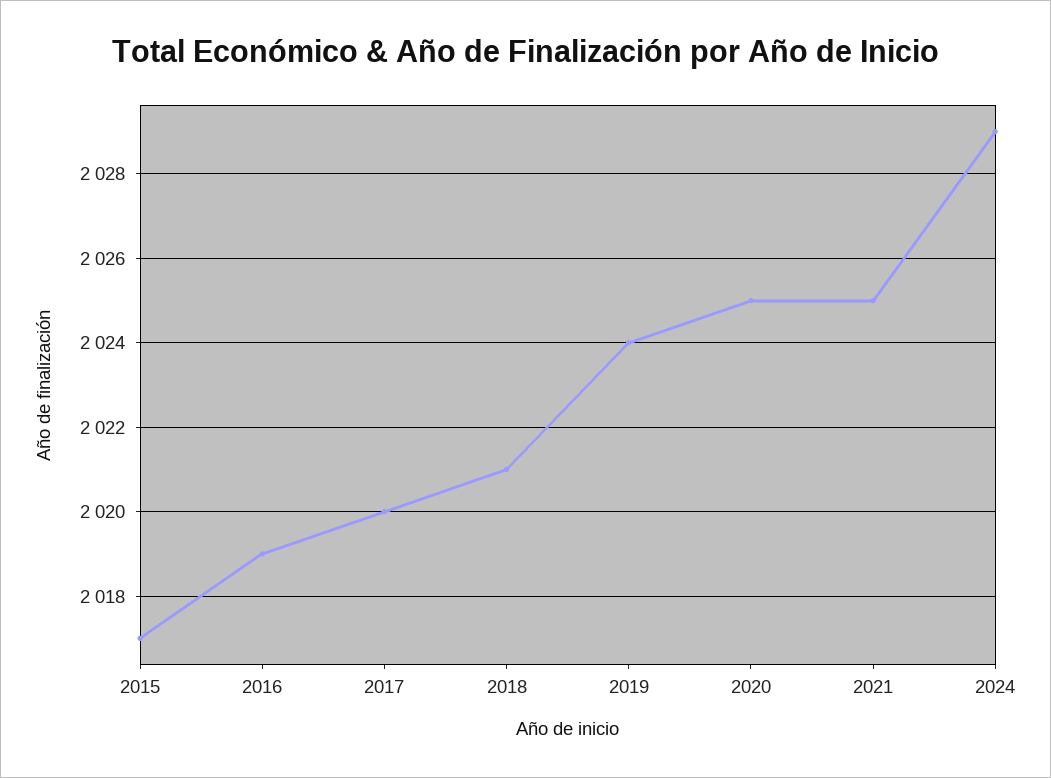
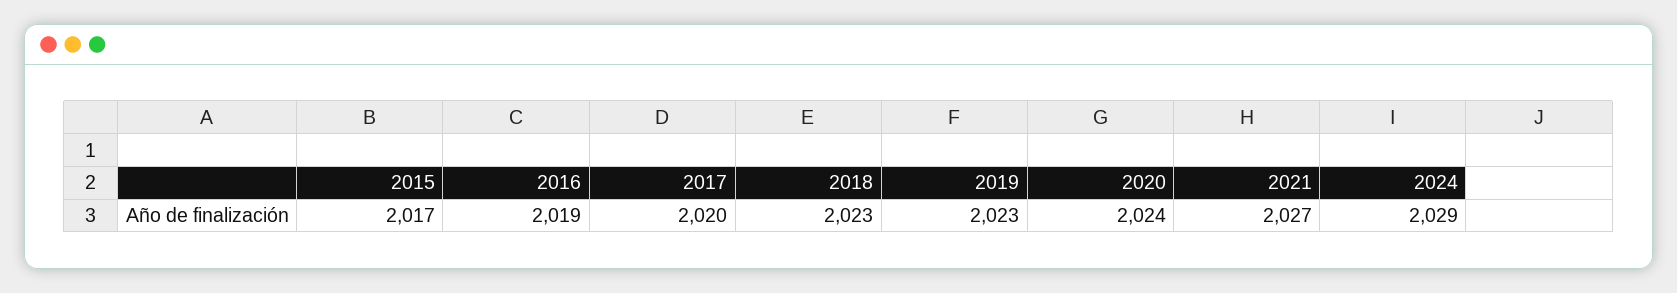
  {
    "2015": 2017,
    "2016": 2019,
    "2017": 2020,
-   "2018": 2021,
+   "2018": 2023,
-   "2019": 2024,
+   "2019": 2023,
-   "2020": 2025,
+   "2020": 2024,
-   "2021": 2025,
+   "2021": 2027,
    "2024": 2029
  }

